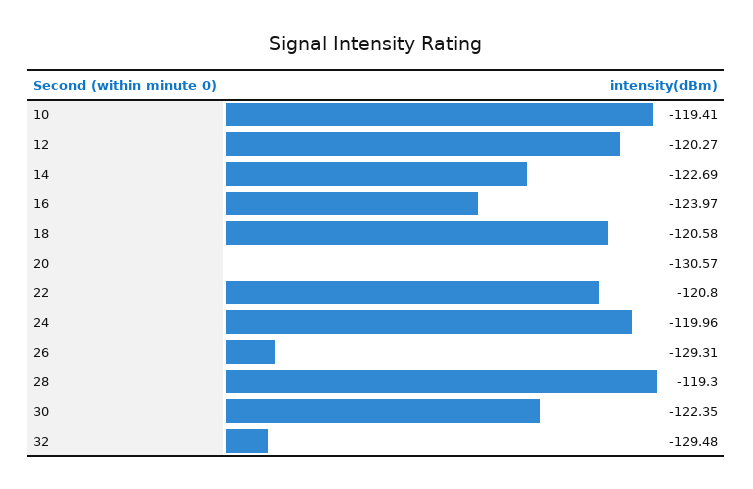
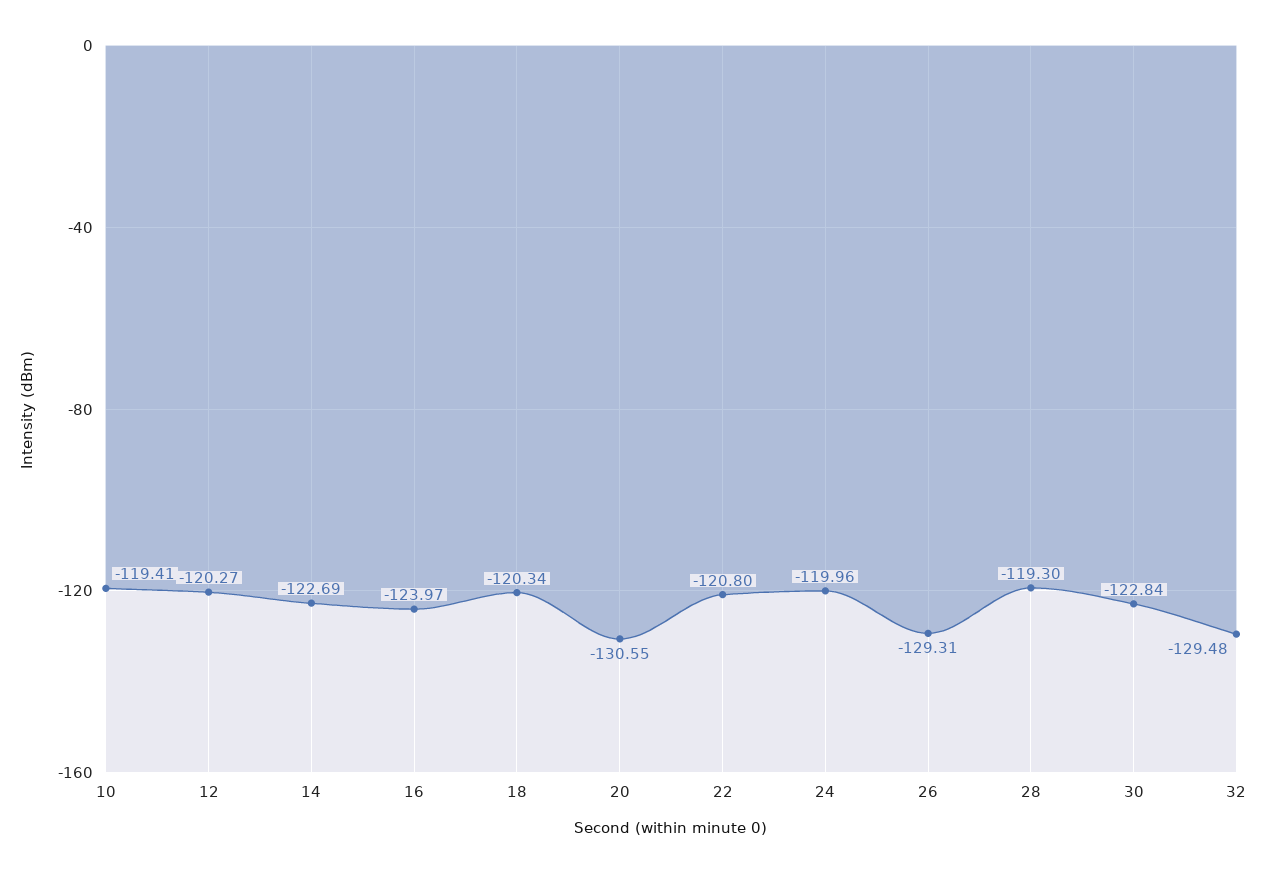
  {
    "10": -119.41,
    "12": -120.27,
    "14": -122.69,
    "16": -123.97,
-   "18": -120.58,
+   "18": -120.34,
-   "20": -130.57,
+   "20": -130.55,
    "22": -120.8,
    "24": -119.96,
    "26": -129.31,
    "28": -119.3,
-   "30": -122.35,
+   "30": -122.84,
    "32": -129.48
  }

